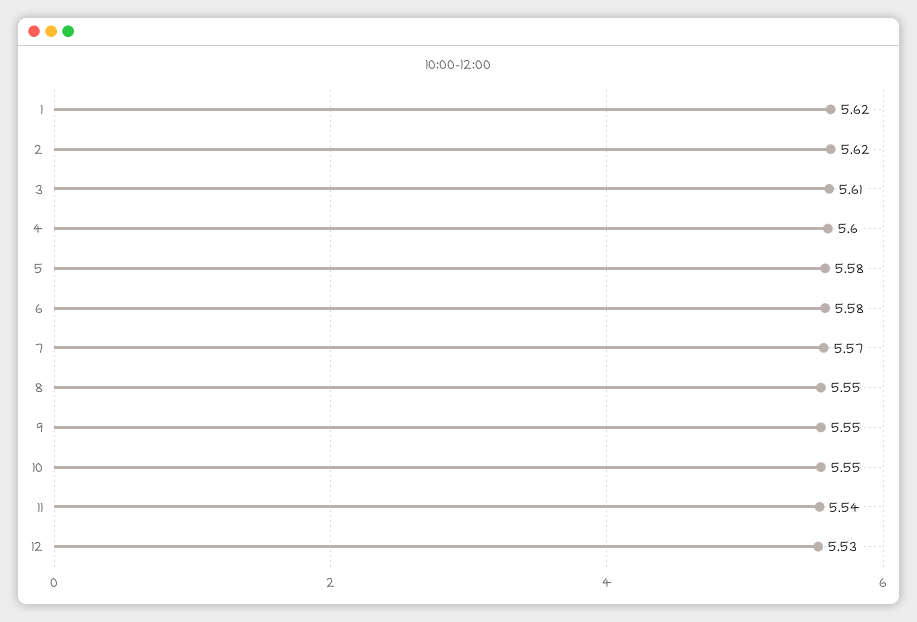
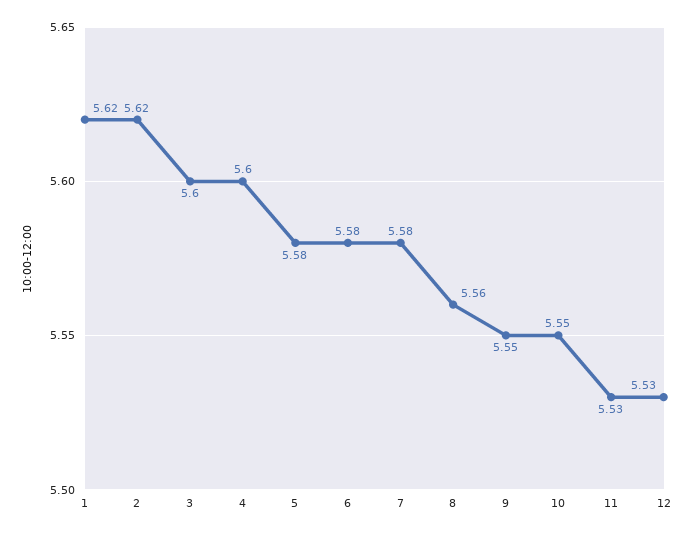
  {
    "1": 5.62,
    "2": 5.62,
-   "3": 5.61,
+   "3": 5.6,
    "4": 5.6,
    "5": 5.58,
    "6": 5.58,
-   "7": 5.57,
+   "7": 5.58,
-   "8": 5.55,
+   "8": 5.56,
    "9": 5.55,
    "10": 5.55,
-   "11": 5.54,
+   "11": 5.53,
    "12": 5.53
  }

